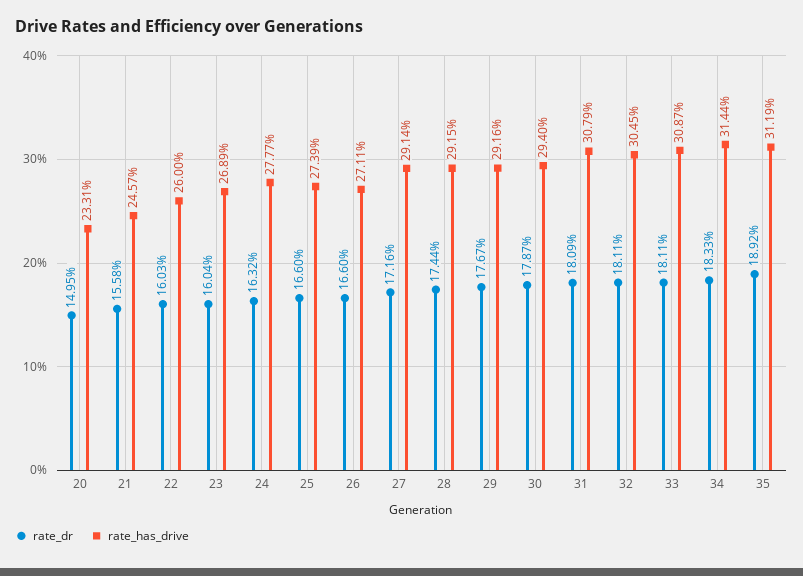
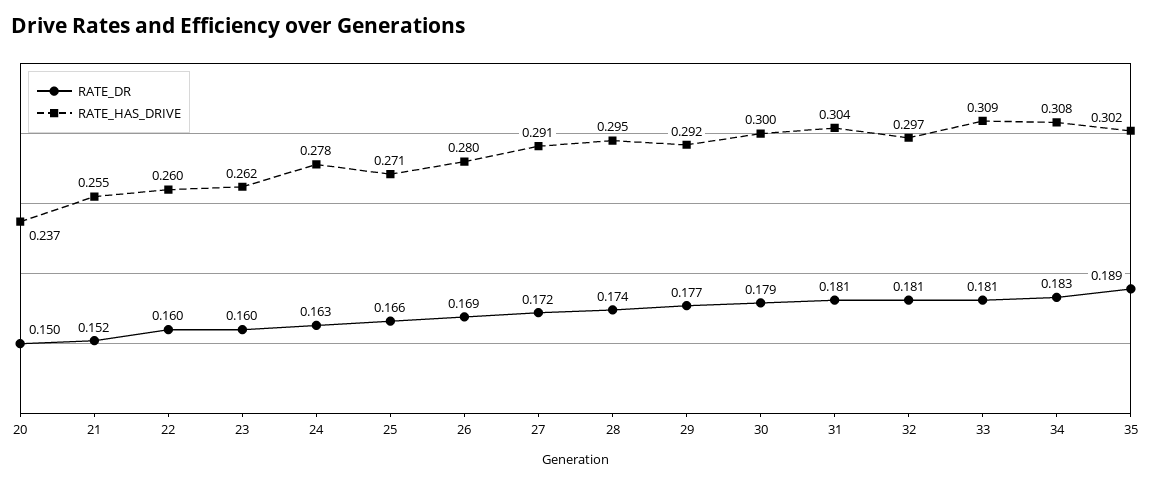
  {
    "rate_dr": {
      "20": 0.1495,
-     "21": 0.1558,
+     "21": 0.152,
      "22": 0.1603,
      "23": 0.1604,
      "24": 0.1632,
      "25": 0.166,
-     "26": 0.166,
+     "26": 0.169,
      "27": 0.1716,
      "28": 0.1744,
      "29": 0.1767,
      "30": 0.1787,
      "31": 0.1809,
      "32": 0.1811,
      "33": 0.1811,
      "34": 0.1833,
      "35": 0.1892
    },
    "rate_has_drive": {
-     "20": 0.2331,
+     "20": 0.237,
-     "21": 0.2457,
+     "21": 0.255,
      "22": 0.26,
-     "23": 0.2689,
+     "23": 0.262,
      "24": 0.2777,
-     "25": 0.2739,
+     "25": 0.271,
-     "26": 0.2711,
+     "26": 0.28,
      "27": 0.2914,
-     "28": 0.2915,
+     "28": 0.295,
      "29": 0.2916,
-     "30": 0.294,
+     "30": 0.3,
-     "31": 0.3079,
+     "31": 0.304,
-     "32": 0.3045,
+     "32": 0.297,
      "33": 0.3087,
-     "34": 0.3144,
+     "34": 0.308,
-     "35": 0.3119
+     "35": 0.302
    }
  }

